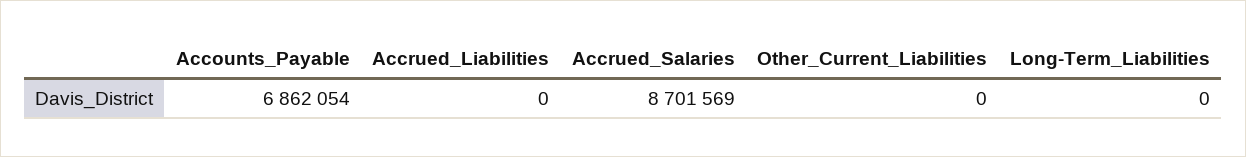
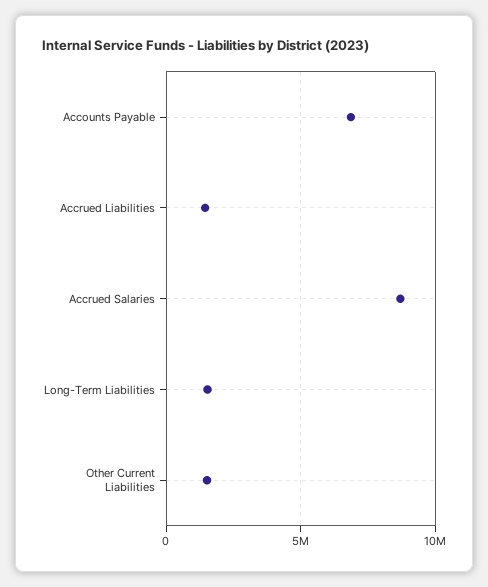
  {
    "Accounts_Payable": 6862054,
-   "Accrued_Liabilities": 0,
+   "Accrued_Liabilities": 1500000,
    "Accrued_Salaries": 8701569,
-   "Other_Current_Liabilities": 0,
+   "Other_Current_Liabilities": 1500000,
-   "Long-Term_Liabilities": 0
+   "Long-Term_Liabilities": 1500000
  }

